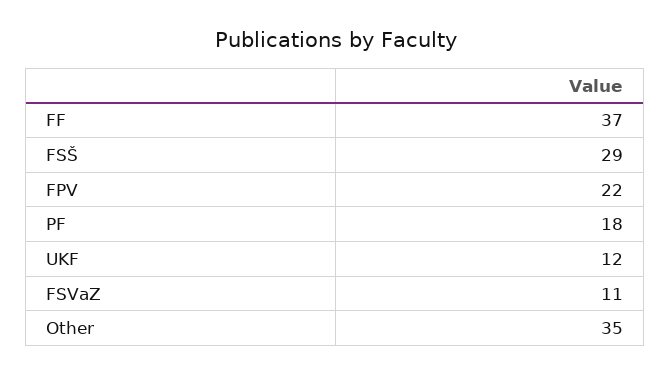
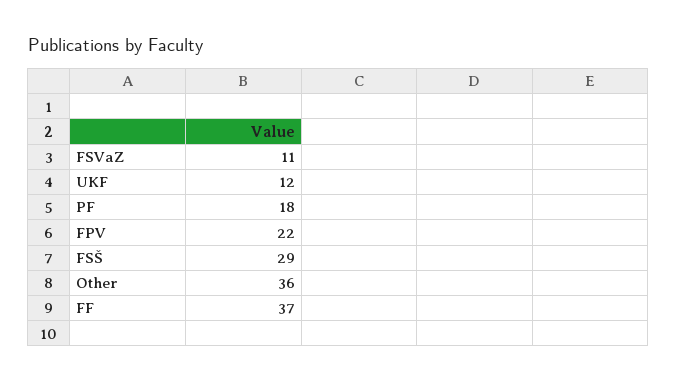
  {
    "FF": 37,
    "FSŠ": 29,
    "FPV": 22,
    "PF": 18,
    "UKF": 12,
    "FSVaZ": 11,
-   "Other": 35
+   "Other": 36
  }

